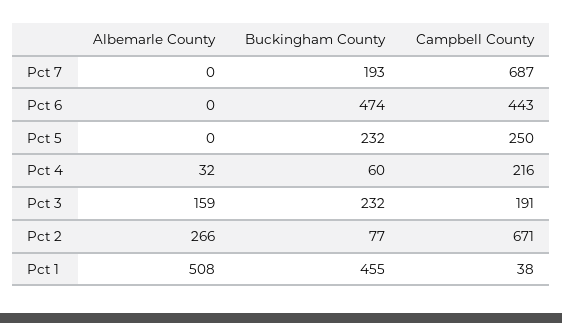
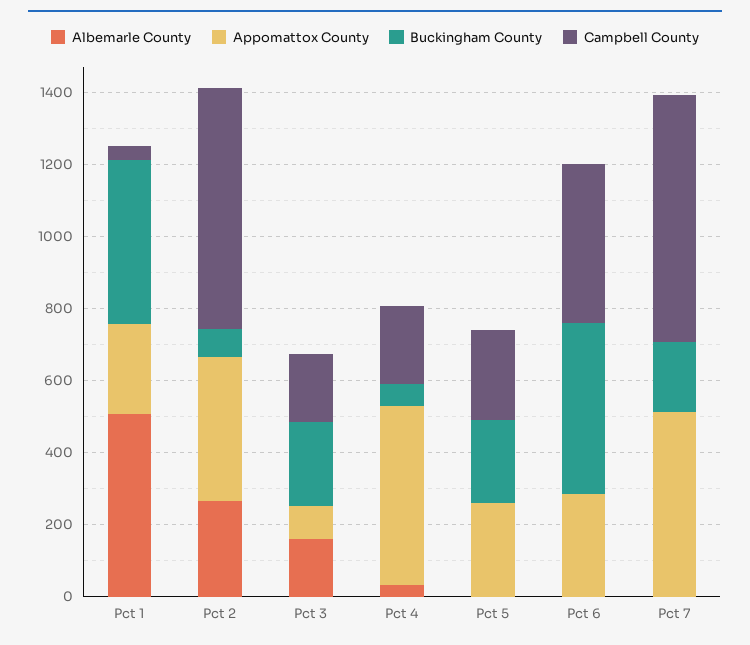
  {
    "Albemarle County": {
      "Pct 7": 0,
      "Pct 6": 0,
      "Pct 5": 0,
      "Pct 4": 32,
      "Pct 3": 159,
      "Pct 2": 266,
      "Pct 1": 508
    },
    "Buckingham County": {
      "Pct 7": 193,
      "Pct 6": 474,
      "Pct 5": 232,
      "Pct 4": 60,
      "Pct 3": 232,
      "Pct 2": 77,
      "Pct 1": 455
    },
    "Campbell County": {
      "Pct 7": 687,
      "Pct 6": 443,
      "Pct 5": 250,
      "Pct 4": 216,
      "Pct 3": 191,
      "Pct 2": 671,
      "Pct 1": 38
-   }
+   },
+   "Appomattox County": {
+     "Pct 1": 250,
+     "Pct 2": 400,
+     "Pct 3": 100,
+     "Pct 4": 500,
+     "Pct 5": 250,
+     "Pct 6": 300,
+     "Pct 7": 500
+   }
  }

